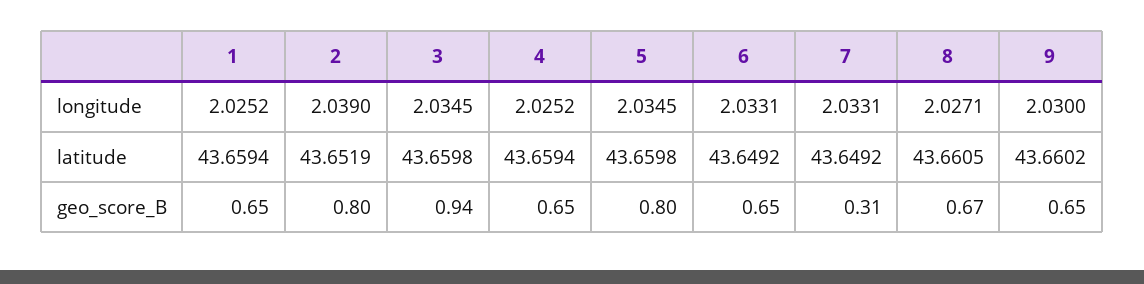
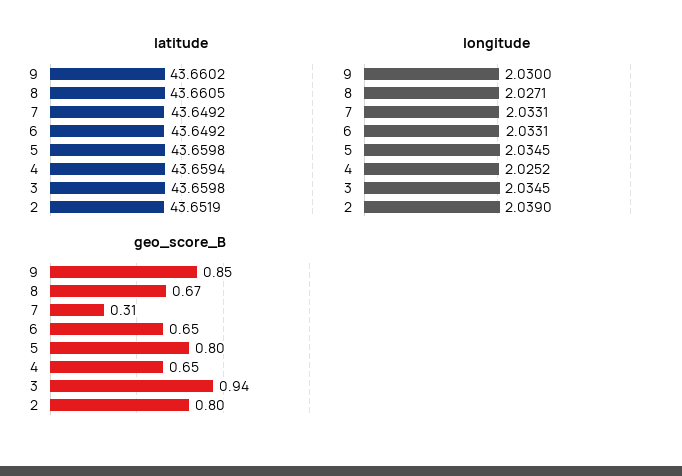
  {
    "longitude": {
-     "1": 2.0252,
      "2": 2.039,
      "3": 2.0345,
      "4": 2.0252,
      "5": 2.0345,
      "6": 2.0331,
      "7": 2.0331,
      "8": 2.0271,
      "9": 2.03
    },
    "latitude": {
-     "1": 43.6594,
      "2": 43.6519,
      "3": 43.6598,
      "4": 43.6594,
      "5": 43.6598,
      "6": 43.6492,
      "7": 43.6492,
      "8": 43.6605,
      "9": 43.6602
    },
    "geo_score_B": {
-     "1": 0.65,
      "2": 0.8,
      "3": 0.94,
      "4": 0.65,
      "5": 0.8,
      "6": 0.65,
      "7": 0.31,
      "8": 0.67,
-     "9": 0.65
+     "9": 0.85
    }
  }

